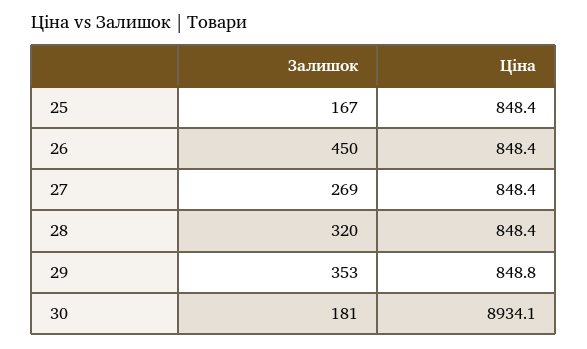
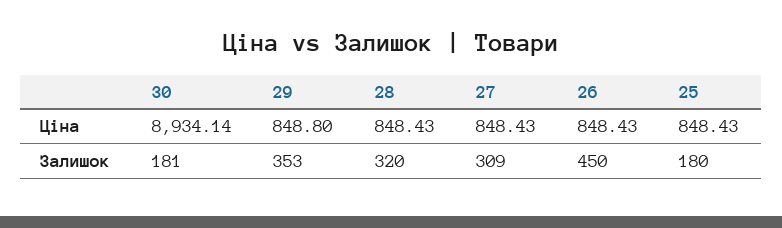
  {
    "Залишок": {
-     "25": 167,
+     "25": 180,
      "26": 450,
-     "27": 269,
+     "27": 309,
      "28": 320,
      "29": 353,
      "30": 181
    },
    "Ціна": {
      "25": 848.43,
      "26": 848.43,
      "27": 848.43,
      "28": 848.43,
      "29": 848.8,
      "30": 8934.14
    }
  }

